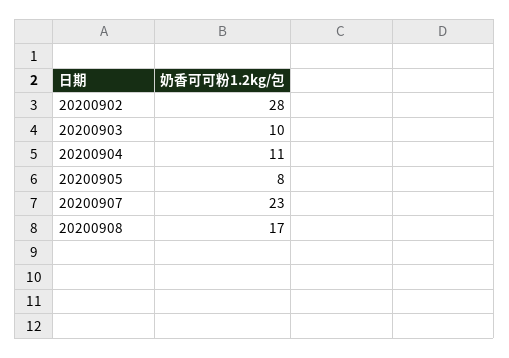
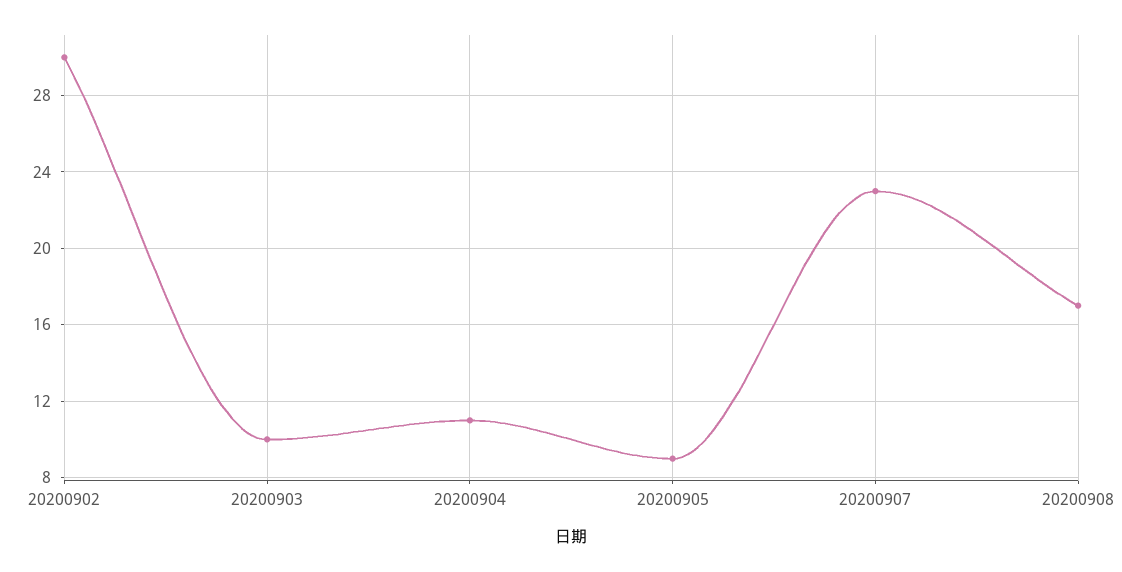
  {
-   "20200902": 28,
+   "20200902": 30,
    "20200903": 10,
    "20200904": 11,
-   "20200905": 8,
+   "20200905": 9,
    "20200907": 23,
    "20200908": 17
  }

